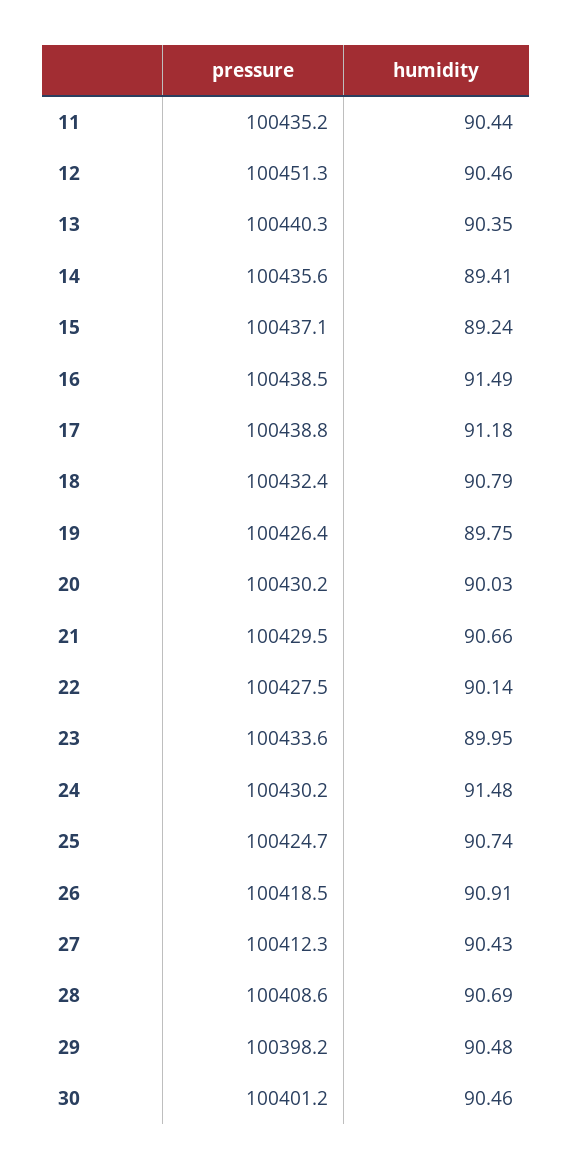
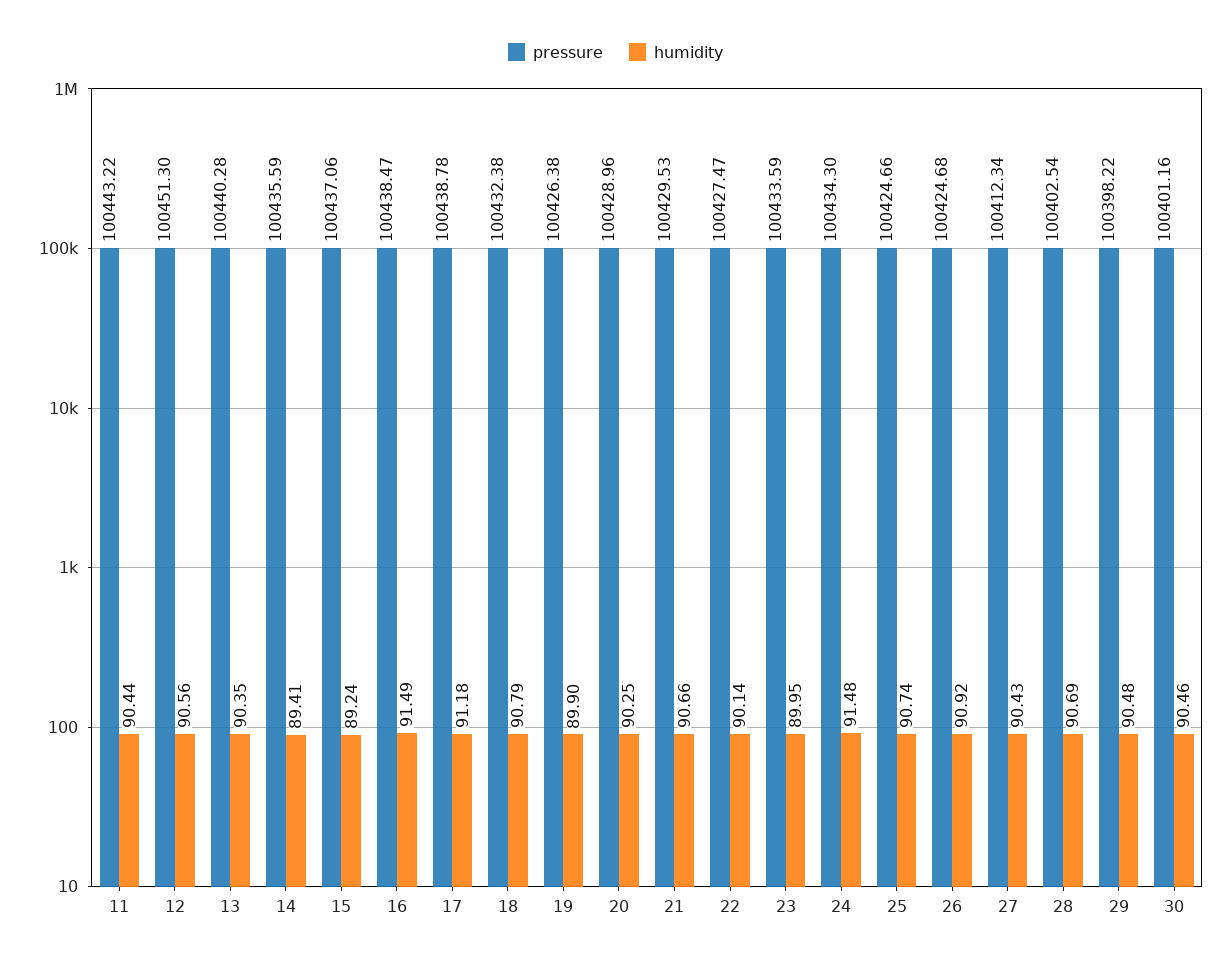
  {
    "pressure": {
-     "11": 100435.2,
+     "11": 100443.22,
      "12": 100451.3,
      "13": 100440.28,
      "14": 100435.59,
      "15": 100437.06,
      "16": 100438.47,
      "17": 100438.78,
      "18": 100432.38,
      "19": 100426.38,
-     "20": 100430.2,
+     "20": 100428.96,
      "21": 100429.53,
      "22": 100427.47,
      "23": 100433.59,
-     "24": 100430.2,
+     "24": 100434.3,
      "25": 100424.66,
-     "26": 100418.5,
+     "26": 100424.68,
      "27": 100412.34,
-     "28": 100408.6,
+     "28": 100402.54,
      "29": 100398.22,
      "30": 100401.16
    },
    "humidity": {
      "11": 90.44,
-     "12": 90.46,
+     "12": 90.56,
      "13": 90.35,
      "14": 89.41,
      "15": 89.24,
      "16": 91.49,
      "17": 91.18,
      "18": 90.79,
-     "19": 89.75,
+     "19": 89.9,
-     "20": 90.03,
+     "20": 90.25,
      "21": 90.66,
      "22": 90.14,
      "23": 89.95,
      "24": 91.48,
      "25": 90.74,
-     "26": 90.91,
+     "26": 90.92,
      "27": 90.43,
      "28": 90.69,
      "29": 90.48,
      "30": 90.46
    }
  }

